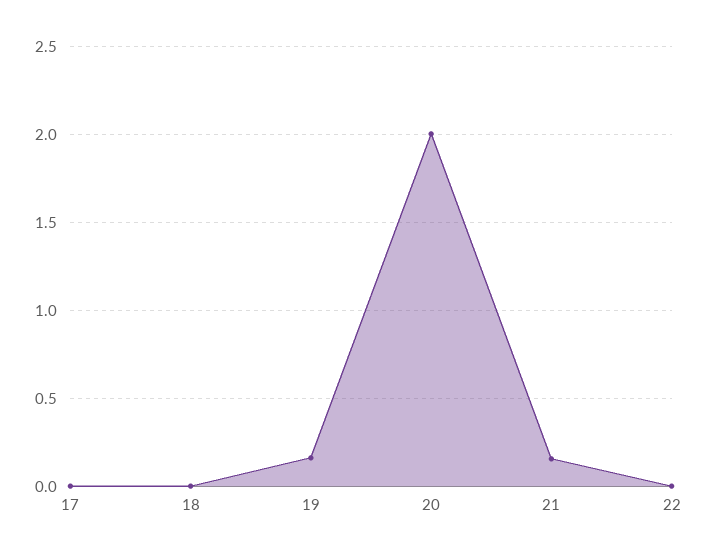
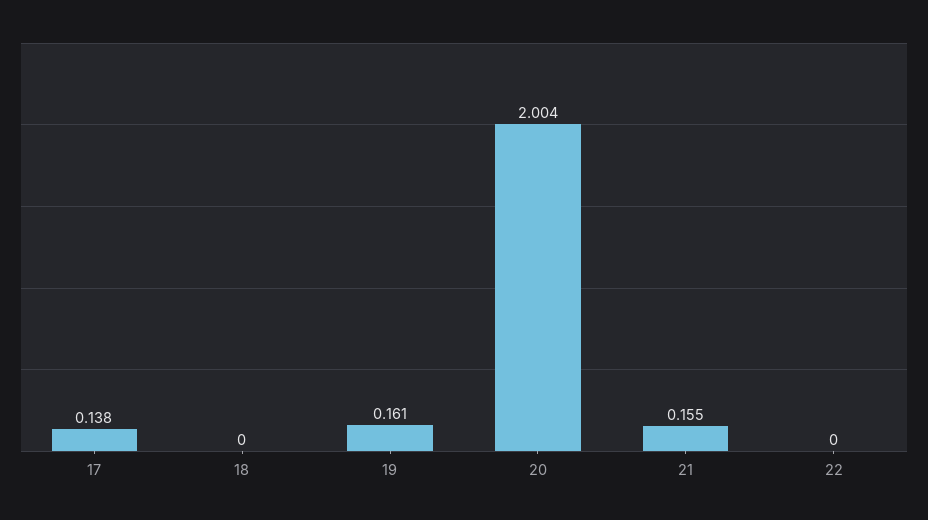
  {
-   "17": 0,
+   "17": 0.138,
    "18": 0,
    "19": 0.161,
    "20": 2.004,
    "21": 0.155,
    "22": 0
  }

